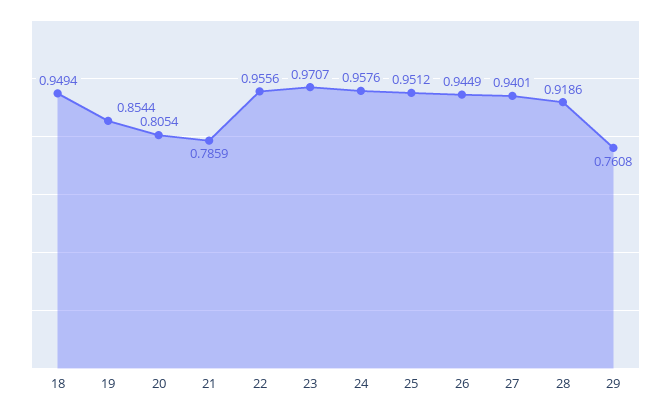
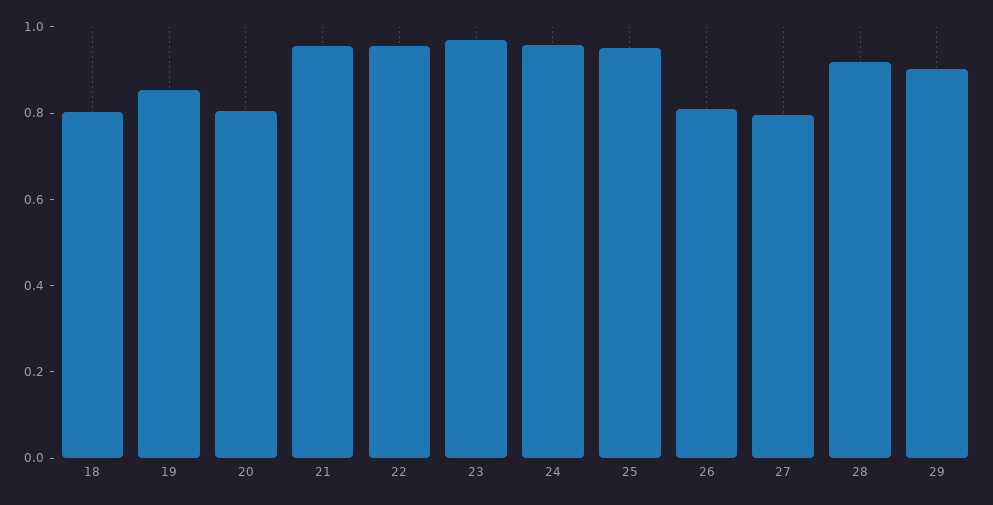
  {
-   "18": 0.9494,
+   "18": 0.8,
    "19": 0.8544,
    "20": 0.8054,
-   "21": 0.7859,
+   "21": 0.95,
    "22": 0.9556,
    "23": 0.9707,
    "24": 0.9576,
    "25": 0.9512,
-   "26": 0.9449,
+   "26": 0.8,
-   "27": 0.9401,
+   "27": 0.8,
    "28": 0.9186,
-   "29": 0.7608
+   "29": 0.9
  }

